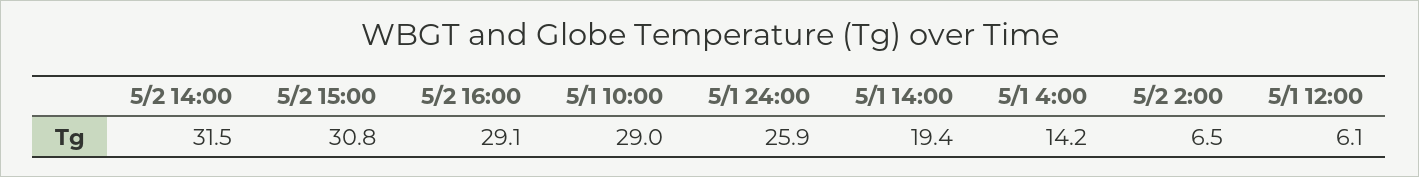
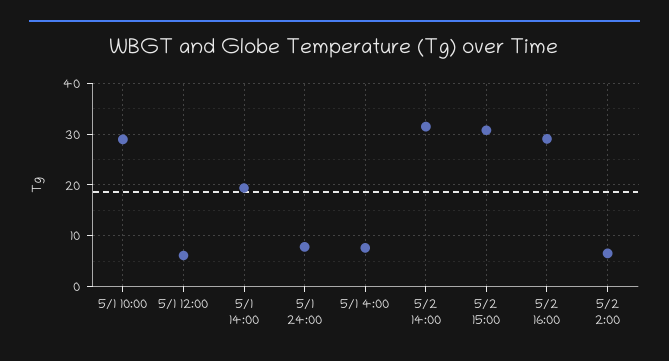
  {
    "5/2 14:00": 31.5,
    "5/2 15:00": 30.8,
    "5/2 16:00": 29.1,
    "5/1 10:00": 29,
-   "5/1 24:00": 25.9,
+   "5/1 24:00": 8,
    "5/1 14:00": 19.4,
-   "5/1 4:00": 14.2,
+   "5/1 4:00": 8,
    "5/2 2:00": 6.5,
    "5/1 12:00": 6.1
  }

